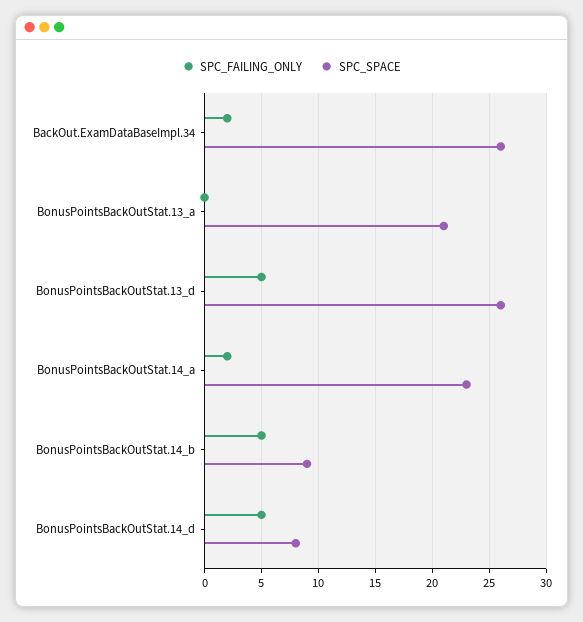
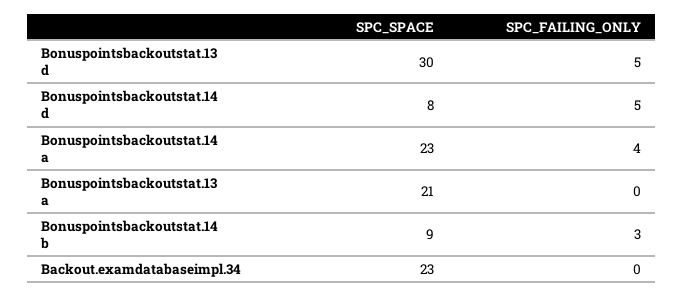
  {
    "SPC_FAILING_ONLY": {
-     "BackOut.ExamDataBaseImpl.34": 2,
+     "BackOut.ExamDataBaseImpl.34": 0,
      "BonusPointsBackOutStat.13_a": 0,
      "BonusPointsBackOutStat.13_d": 5,
-     "BonusPointsBackOutStat.14_a": 2,
+     "BonusPointsBackOutStat.14_a": 4,
-     "BonusPointsBackOutStat.14_b": 5,
+     "BonusPointsBackOutStat.14_b": 3,
      "BonusPointsBackOutStat.14_d": 5
    },
    "SPC_SPACE": {
-     "BackOut.ExamDataBaseImpl.34": 26,
+     "BackOut.ExamDataBaseImpl.34": 23,
      "BonusPointsBackOutStat.13_a": 21,
-     "BonusPointsBackOutStat.13_d": 26,
+     "BonusPointsBackOutStat.13_d": 30,
      "BonusPointsBackOutStat.14_a": 23,
      "BonusPointsBackOutStat.14_b": 9,
      "BonusPointsBackOutStat.14_d": 8
    }
  }

